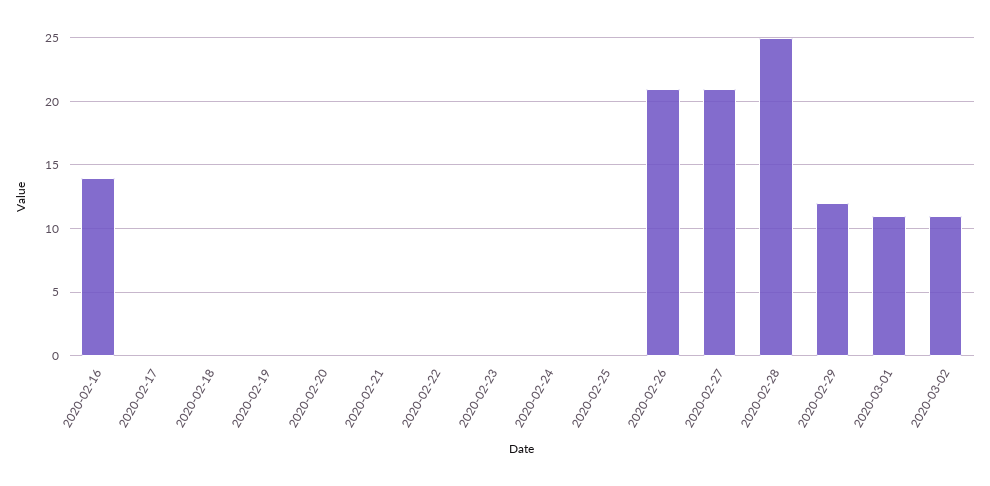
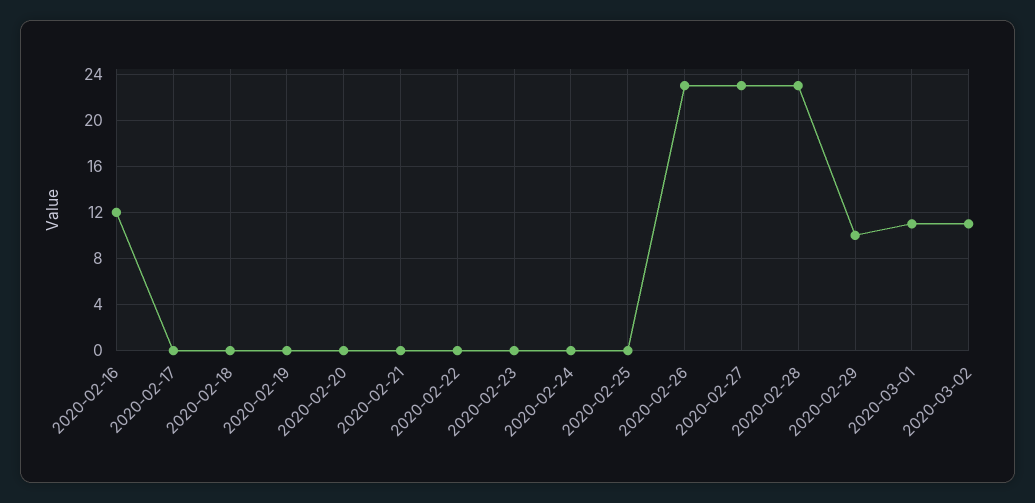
  {
-   "2020-02-16": 14,
+   "2020-02-16": 12,
    "2020-02-17": 0,
    "2020-02-18": 0,
    "2020-02-19": 0,
    "2020-02-20": 0,
    "2020-02-21": 0,
    "2020-02-22": 0,
    "2020-02-23": 0,
    "2020-02-24": 0,
    "2020-02-25": 0,
-   "2020-02-26": 21,
+   "2020-02-26": 23,
-   "2020-02-27": 21,
+   "2020-02-27": 23,
-   "2020-02-28": 25,
+   "2020-02-28": 23,
-   "2020-02-29": 12,
+   "2020-02-29": 10,
    "2020-03-01": 11,
    "2020-03-02": 11
  }

